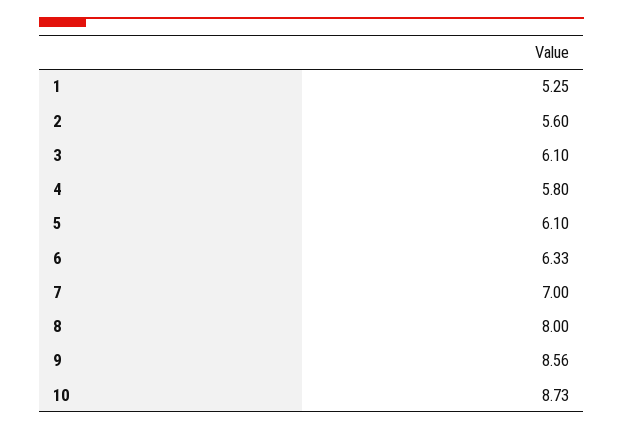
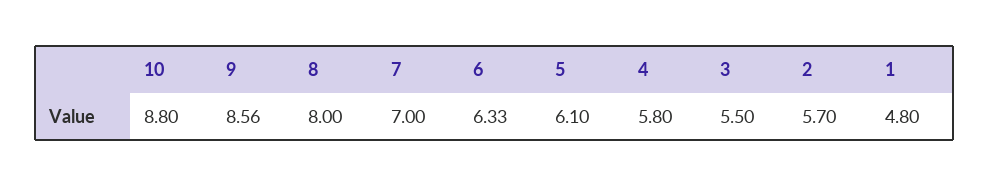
  {
-   "1": 5.25,
+   "1": 4.8,
-   "2": 5.6,
+   "2": 5.7,
-   "3": 6.1,
+   "3": 5.5,
    "4": 5.8,
    "5": 6.1,
    "6": 6.33,
    "7": 7,
    "8": 8,
    "9": 8.56,
-   "10": 8.73
+   "10": 8.8
  }

